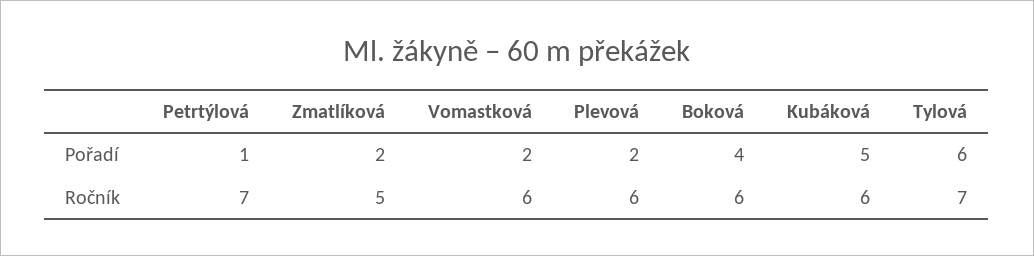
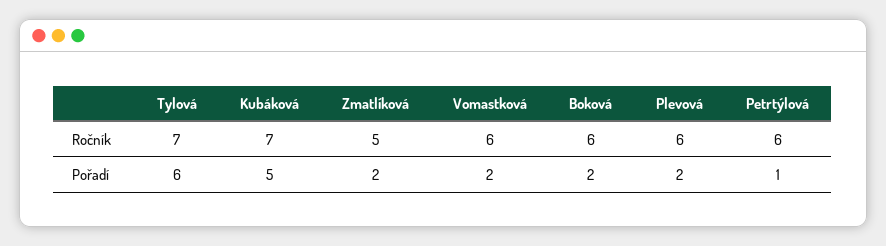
  {
    "Petrtýlová": {
      "Pořadí": 1,
-     "Ročník": 7
+     "Ročník": 6
    },
    "Zmatlíková": {
      "Pořadí": 2,
      "Ročník": 5
    },
    "Vomastková": {
      "Pořadí": 2,
      "Ročník": 6
    },
    "Plevová": {
      "Pořadí": 2,
      "Ročník": 6
    },
    "Boková": {
-     "Pořadí": 4,
+     "Pořadí": 2,
      "Ročník": 6
    },
    "Kubáková": {
      "Pořadí": 5,
-     "Ročník": 6
+     "Ročník": 7
    },
    "Tylová": {
      "Pořadí": 6,
      "Ročník": 7
    }
  }

